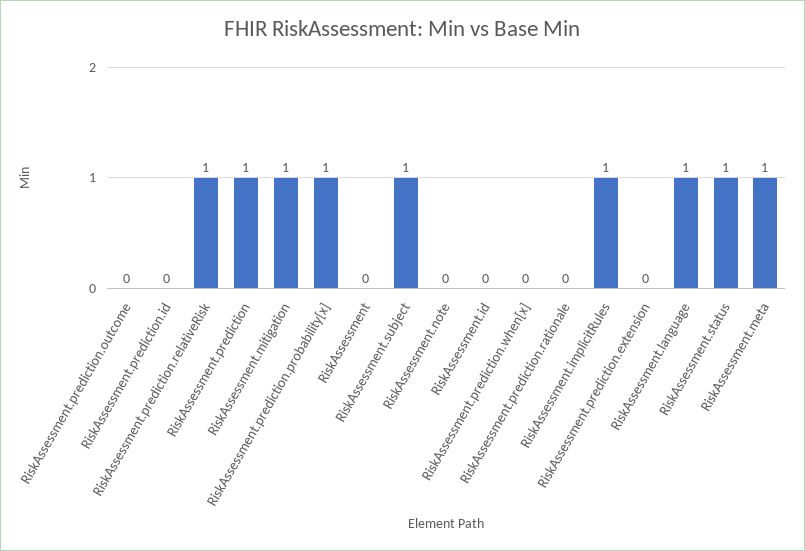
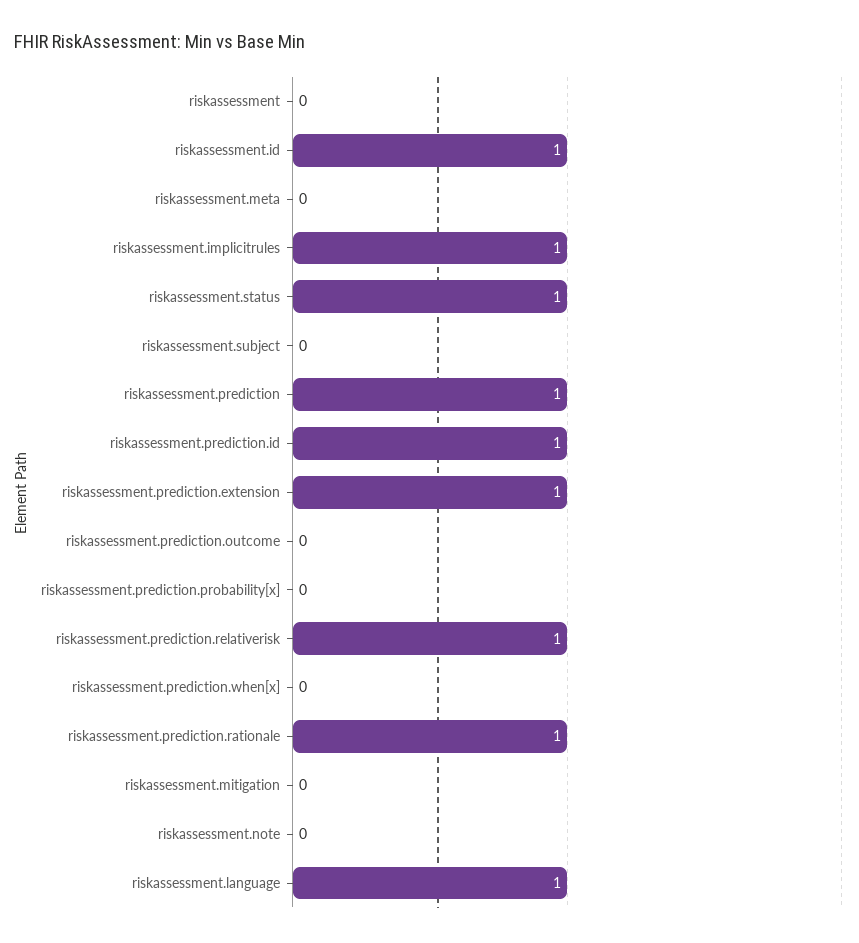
  {
    "RiskAssessment.prediction.outcome": 0,
-   "RiskAssessment.prediction.id": 0,
+   "RiskAssessment.prediction.id": 1,
    "RiskAssessment.prediction.relativeRisk": 1,
    "RiskAssessment.prediction": 1,
-   "RiskAssessment.mitigation": 1,
+   "RiskAssessment.mitigation": 0,
-   "RiskAssessment.prediction.probability[x]": 1,
+   "RiskAssessment.prediction.probability[x]": 0,
    "RiskAssessment": 0,
-   "RiskAssessment.subject": 1,
+   "RiskAssessment.subject": 0,
    "RiskAssessment.note": 0,
-   "RiskAssessment.id": 0,
+   "RiskAssessment.id": 1,
    "RiskAssessment.prediction.when[x]": 0,
-   "RiskAssessment.prediction.rationale": 0,
+   "RiskAssessment.prediction.rationale": 1,
    "RiskAssessment.implicitRules": 1,
-   "RiskAssessment.prediction.extension": 0,
+   "RiskAssessment.prediction.extension": 1,
    "RiskAssessment.language": 1,
    "RiskAssessment.status": 1,
-   "RiskAssessment.meta": 1
+   "RiskAssessment.meta": 0
  }

